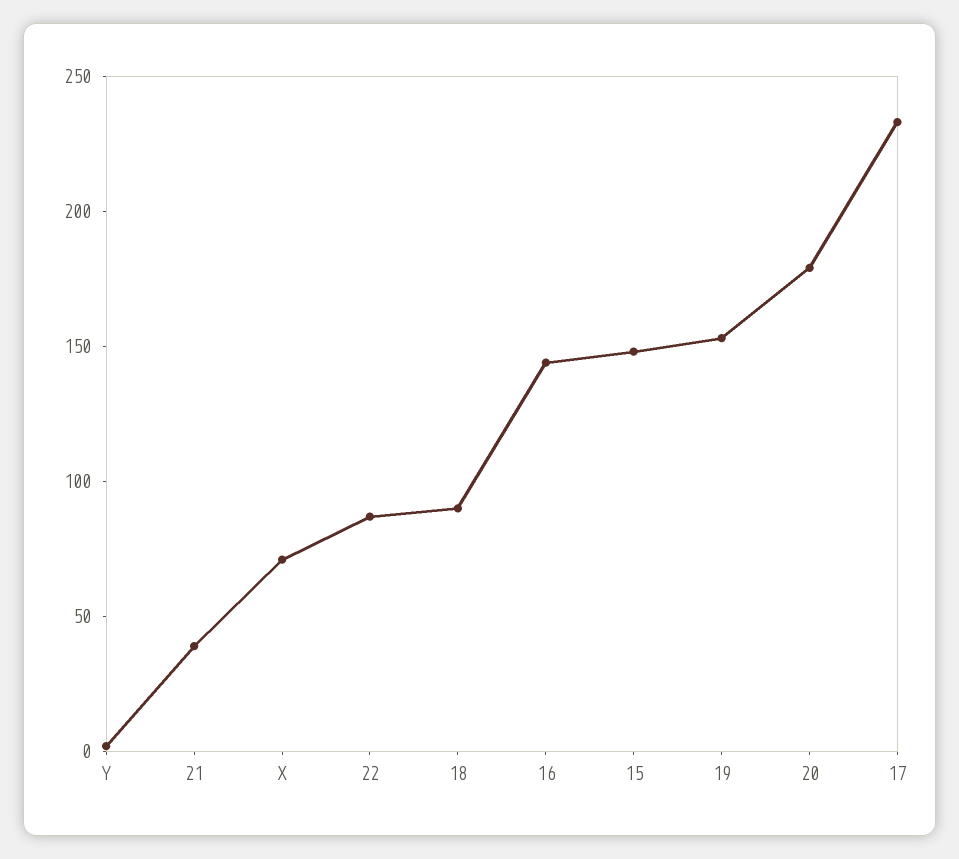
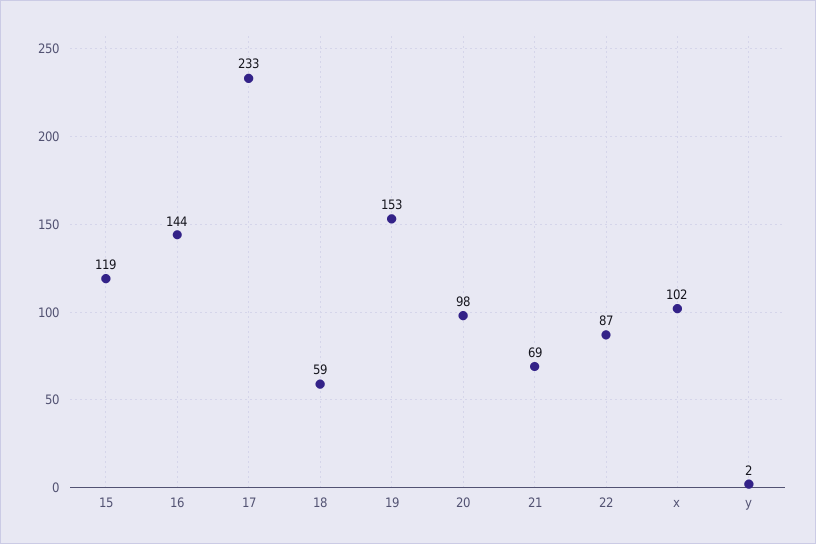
  {
    "Y": 2,
-   "21": 40,
+   "21": 69,
-   "X": 70,
+   "X": 102,
    "22": 87,
-   "18": 90,
+   "18": 59,
    "16": 144,
-   "15": 150,
+   "15": 119,
    "19": 153,
-   "20": 180,
+   "20": 98,
    "17": 233
  }

